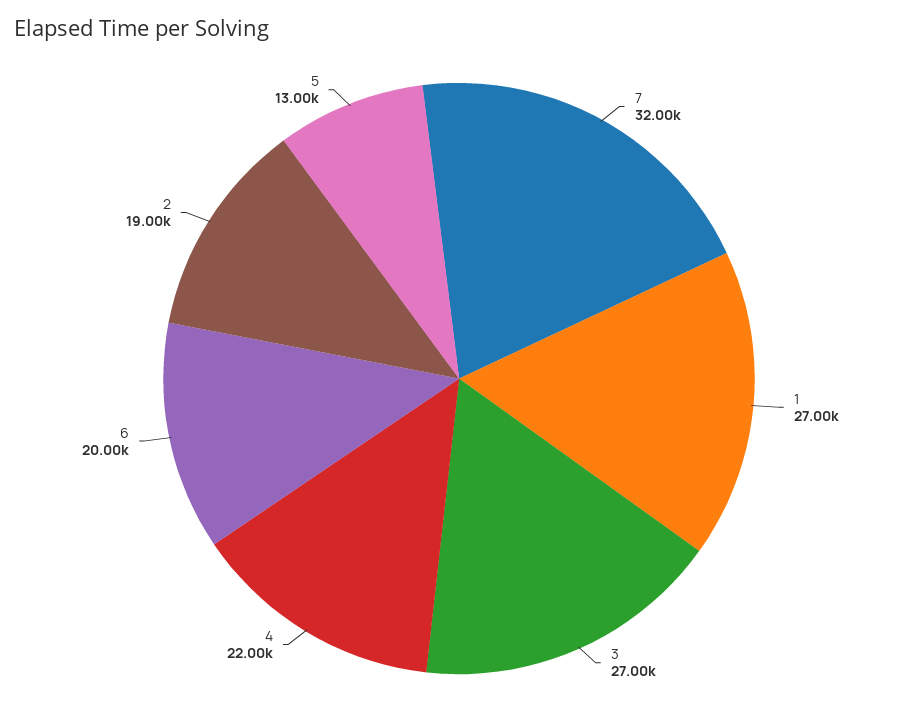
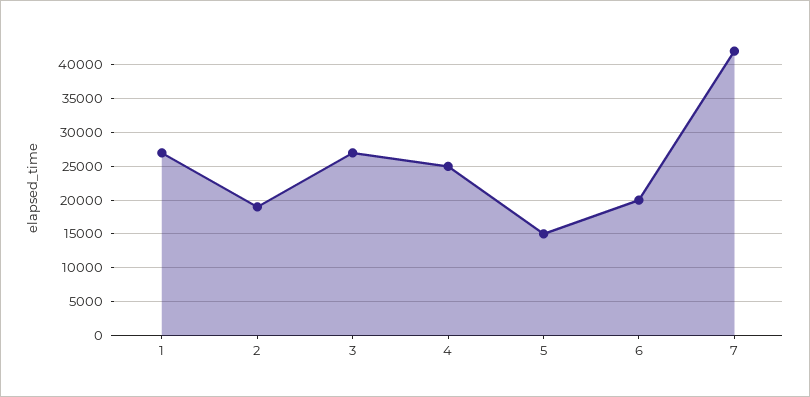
  {
-   "7": 32000,
+   "7": 42000,
    "1": 27000,
    "3": 27000,
-   "4": 22000,
+   "4": 25000,
    "6": 20000,
    "2": 19000,
-   "5": 13000
+   "5": 15000
  }

